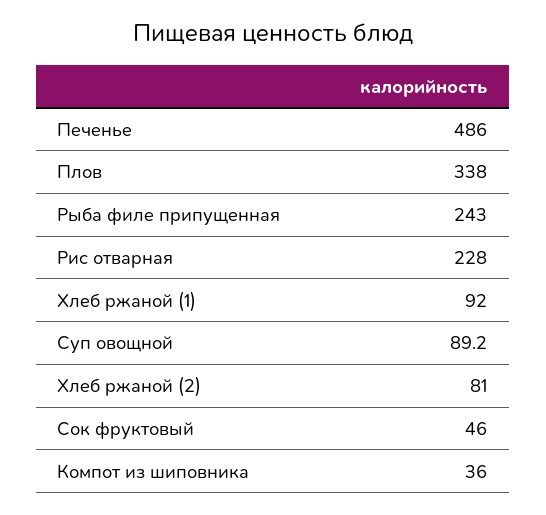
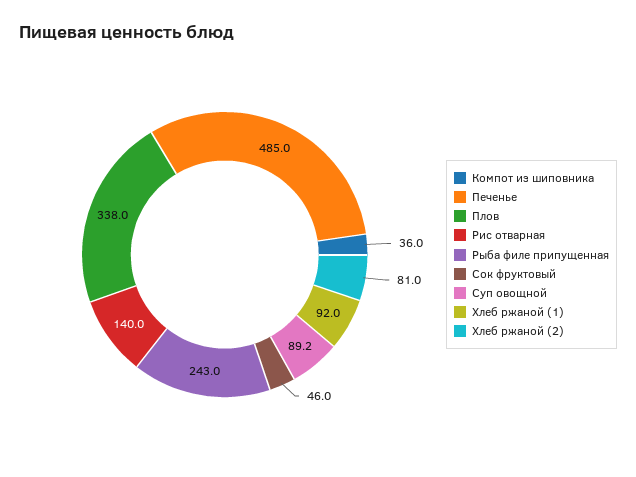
  {
-   "Печенье": 486,
+   "Печенье": 485,
    "Плов": 338,
    "Рыба филе припущенная": 243,
-   "Рис отварная": 228,
+   "Рис отварная": 140,
    "Хлеб ржаной (1)": 92,
    "Суп овощной": 89.2,
    "Хлеб ржаной (2)": 81,
    "Сок фруктовый": 46,
    "Компот из шиповника": 36
  }

